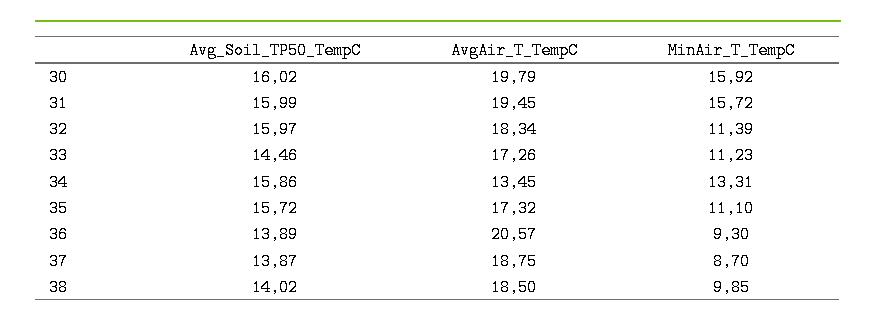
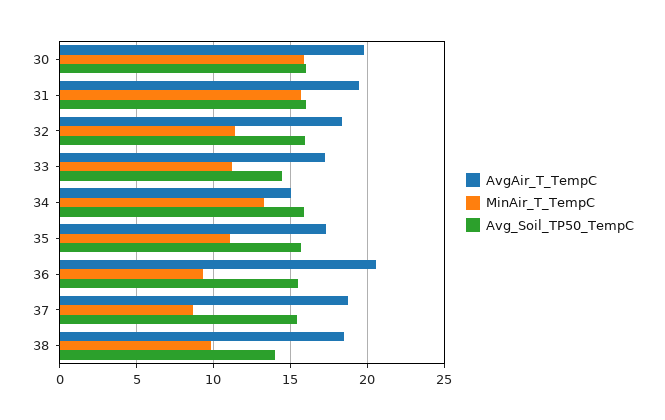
  {
    "Avg_Soil_TP50_TempC": {
      "30": 16.02,
      "31": 15.99,
      "32": 15.97,
      "33": 14.46,
      "34": 15.86,
      "35": 15.72,
-     "36": 13.89,
+     "36": 15.5,
-     "37": 13.87,
+     "37": 15.5,
      "38": 14.02
    },
    "AvgAir_T_TempC": {
      "30": 19.79,
      "31": 19.45,
      "32": 18.34,
      "33": 17.26,
-     "34": 13.45,
+     "34": 15,
      "35": 17.32,
      "36": 20.57,
      "37": 18.75,
      "38": 18.5
    },
    "MinAir_T_TempC": {
      "30": 15.92,
      "31": 15.72,
      "32": 11.39,
      "33": 11.23,
      "34": 13.31,
      "35": 11.1,
      "36": 9.3,
      "37": 8.7,
      "38": 9.85
    }
  }

